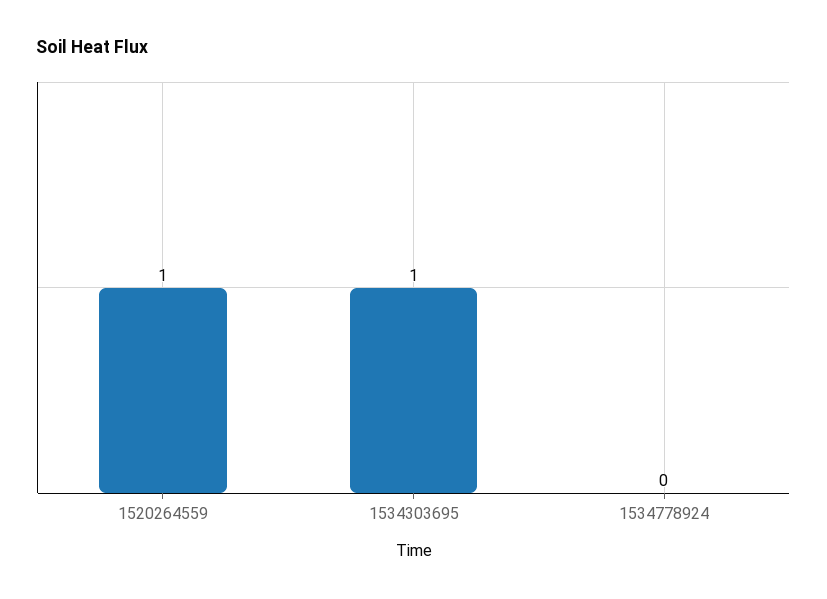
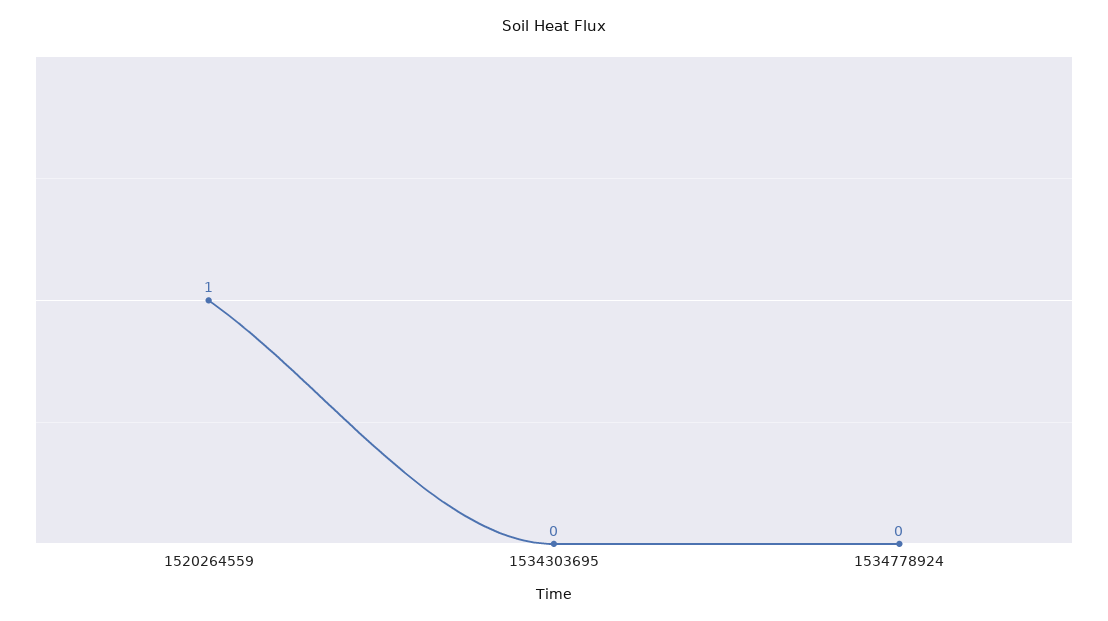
  {
    "1520264559": 1,
-   "1534303695": 1,
+   "1534303695": 0,
    "1534778924": 0
  }

